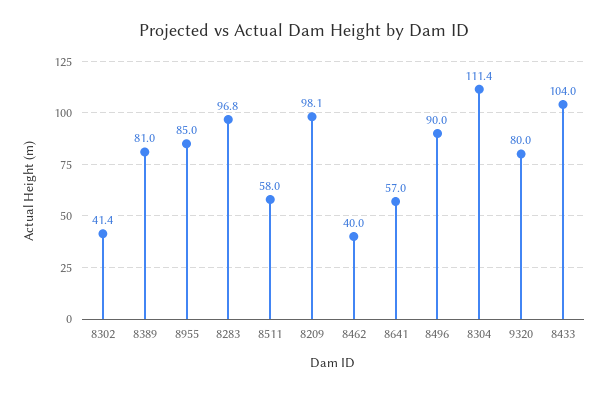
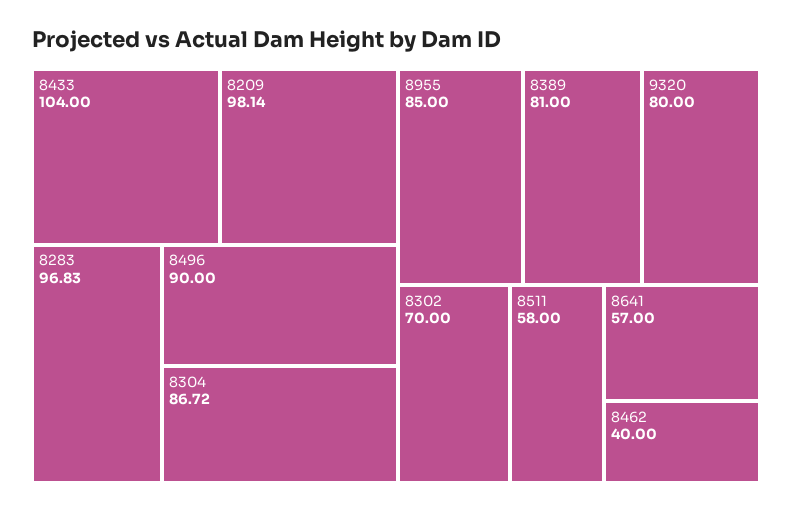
  {
-   "8302": 41.4,
+   "8302": 70,
    "8389": 81,
    "8955": 85,
    "8283": 96.83,
    "8511": 58,
    "8209": 98.14,
    "8462": 40,
    "8641": 57,
    "8496": 90,
-   "8304": 111.4,
+   "8304": 86.72,
    "9320": 80,
    "8433": 104
  }

